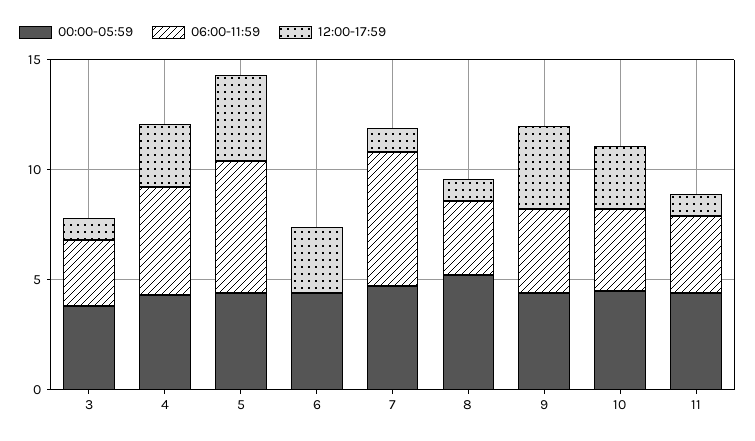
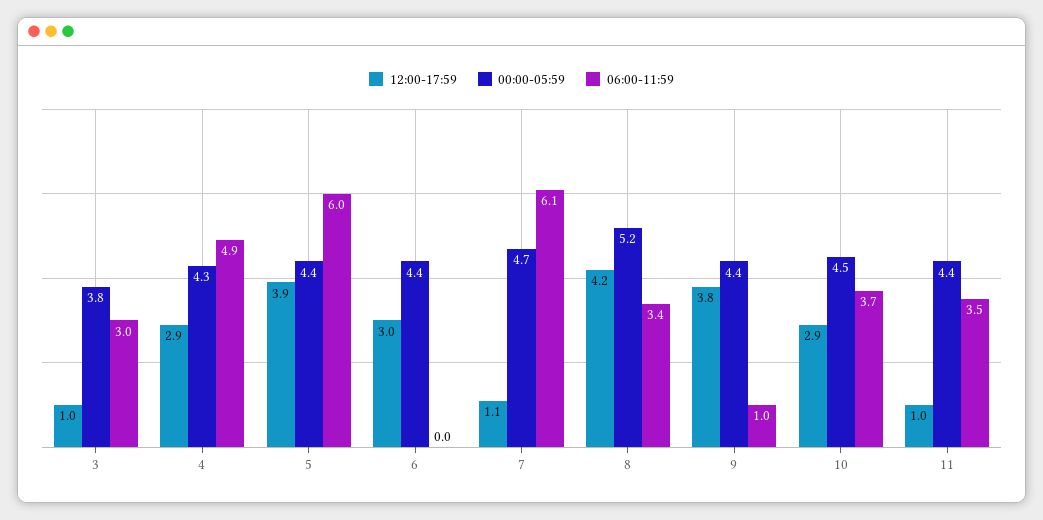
  {
    "00:00-05:59": {
      "3": 3.8,
      "4": 4.3,
      "5": 4.4,
      "6": 4.4,
      "7": 4.7,
      "8": 5.2,
      "9": 4.4,
      "10": 4.5,
      "11": 4.4
    },
    "06:00-11:59": {
      "3": 3,
      "4": 4.9,
      "5": 6,
      "6": 0,
      "7": 6.1,
      "8": 3.4,
-     "9": 4,
+     "9": 1,
      "10": 3.7,
      "11": 3.5
    },
    "12:00-17:59": {
      "3": 1,
      "4": 2.9,
      "5": 3.9,
      "6": 3,
      "7": 1.1,
-     "8": 1,
+     "8": 4.2,
      "9": 3.8,
      "10": 2.9,
      "11": 1
    }
  }

